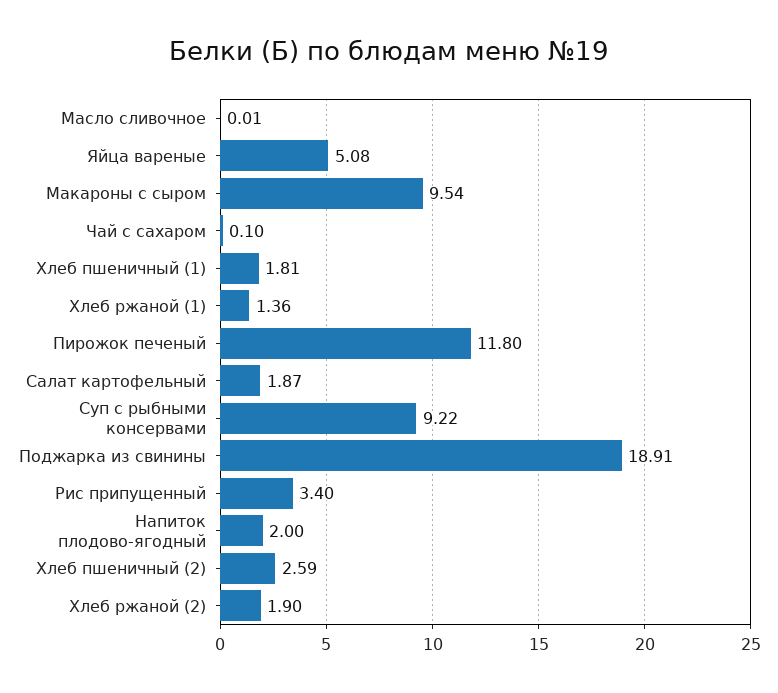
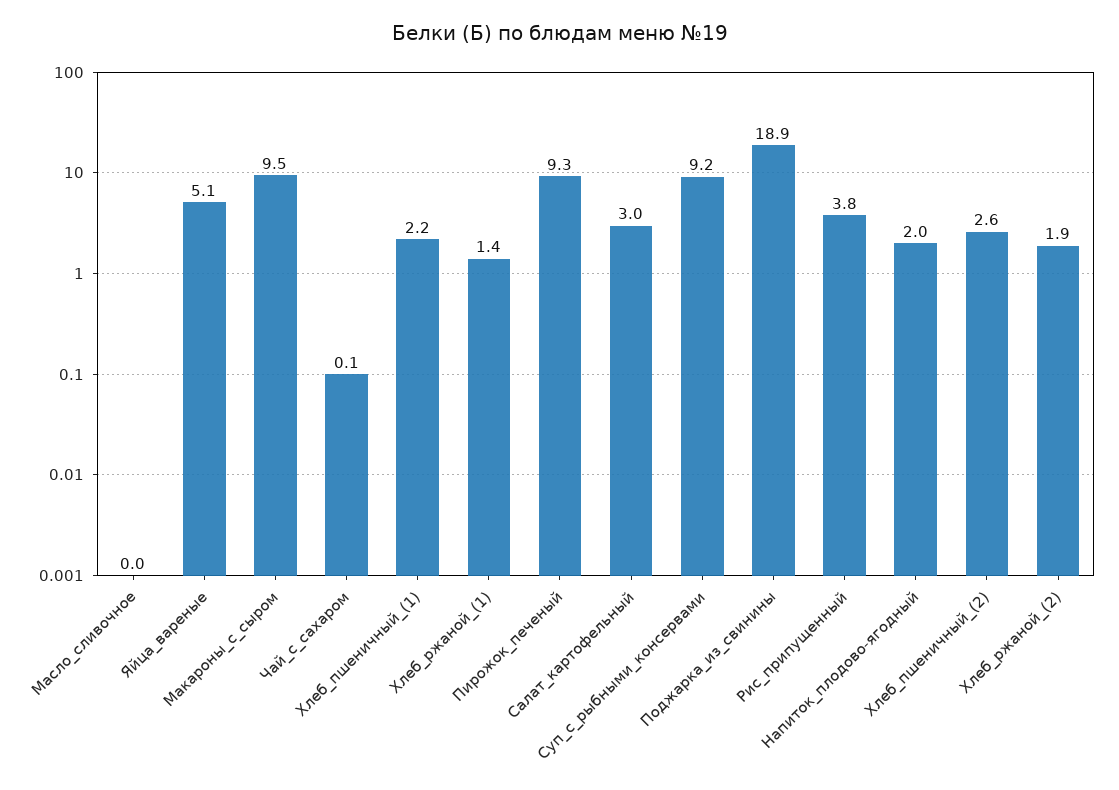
  {
    "Масло сливочное": 0.01,
    "Яйца вареные": 5.08,
    "Макароны с сыром": 9.54,
    "Чай с сахаром": 0.1,
-   "Хлеб пшеничный (1)": 1.81,
+   "Хлеб пшеничный (1)": 2.2,
    "Хлеб ржаной (1)": 1.36,
-   "Пирожок печеный": 11.8,
+   "Пирожок печеный": 9.3,
-   "Салат картофельный": 1.87,
+   "Салат картофельный": 3,
    "Суп с рыбными консервами": 9.22,
    "Поджарка из свинины": 18.91,
-   "Рис припущенный": 3.4,
+   "Рис припущенный": 3.8,
    "Напиток плодово-ягодный": 2,
    "Хлеб пшеничный (2)": 2.59,
    "Хлеб ржаной (2)": 1.9
  }

